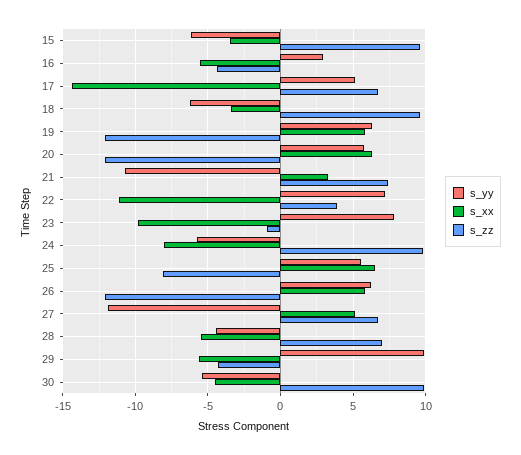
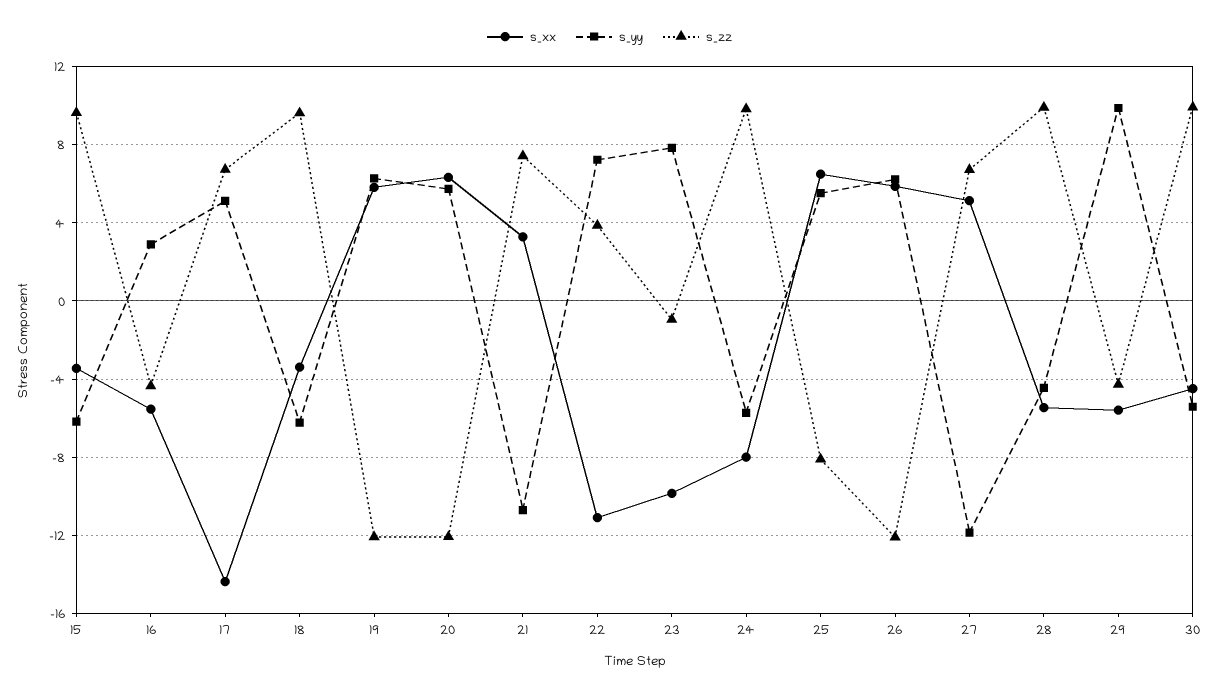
  {
    "s_yy": {
      "15": -6,
      "16": 3,
      "17": 5,
      "18": -6,
      "19": 6.5,
      "20": 5.5,
      "21": -10.5,
      "22": 7,
      "23": 8,
      "24": -5.5,
      "25": 5.5,
      "26": 6,
      "27": -12,
      "28": -4.5,
      "29": 10,
      "30": -5.5
    },
    "s_xx": {
      "15": -3.5,
      "16": -5.5,
      "17": -14.5,
      "18": -3.5,
      "19": 6,
      "20": 6.5,
      "21": 3.5,
      "22": -11,
      "23": -10,
      "24": -8,
      "25": 6.5,
      "26": 6,
      "27": 5,
      "28": -5.5,
      "29": -5.5,
      "30": -4.5
    },
    "s_zz": {
      "15": 9.5,
      "16": -4.5,
      "17": 6.5,
      "18": 9.5,
      "19": -12,
      "20": -12,
      "21": 7.5,
      "22": 4,
      "23": -1,
      "24": 10,
      "25": -8,
      "26": -12,
      "27": 6.5,
-     "28": 7,
+     "28": 10,
      "29": -4.5,
      "30": 10
    }
  }

